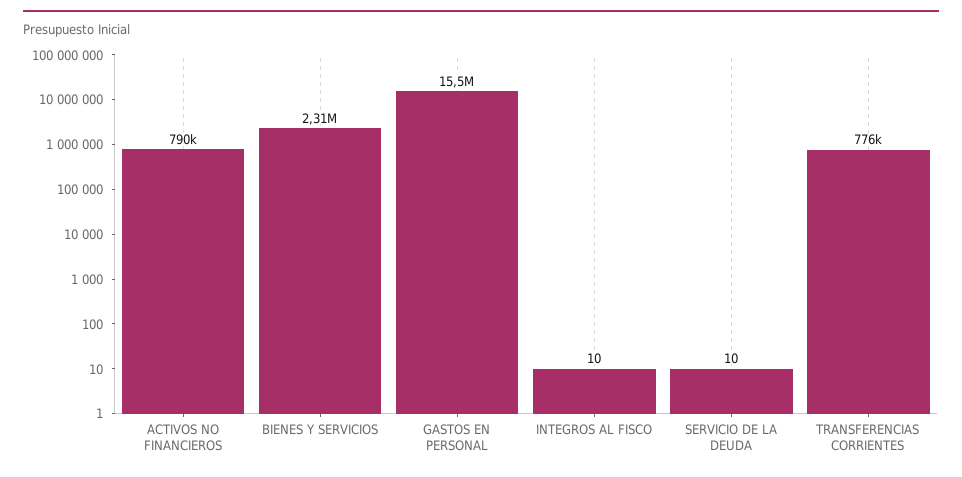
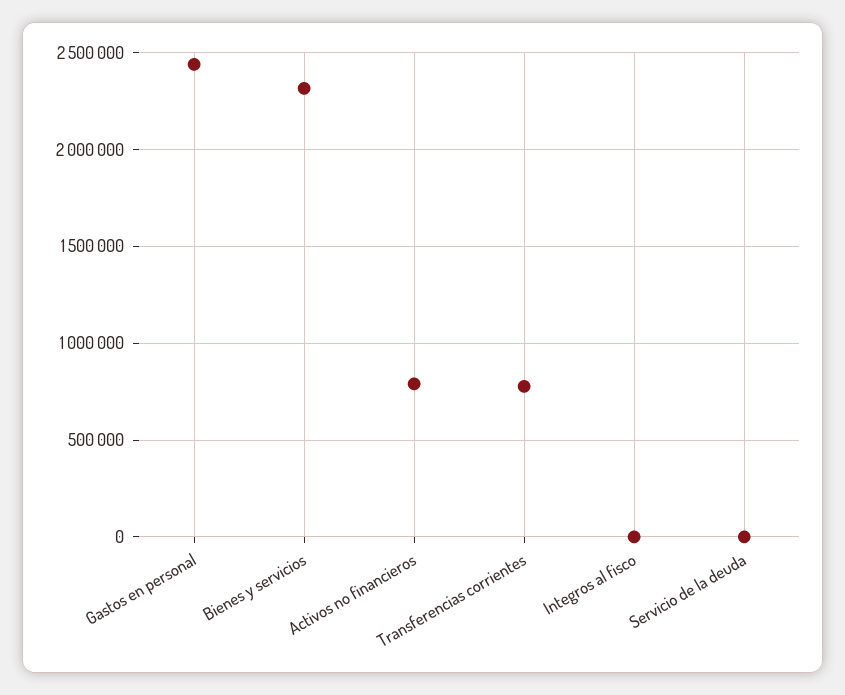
  {
    "ACTIVOS NO FINANCIEROS": 790000,
    "BIENES Y SERVICIOS": 2310000,
-   "GASTOS EN PERSONAL": 15500000,
+   "GASTOS EN PERSONAL": 2450000,
    "INTEGROS AL FISCO": 10,
    "SERVICIO DE LA DEUDA": 10,
    "TRANSFERENCIAS CORRIENTES": 776000
  }

